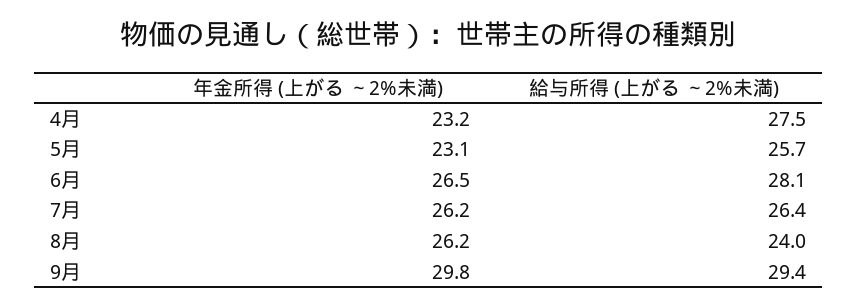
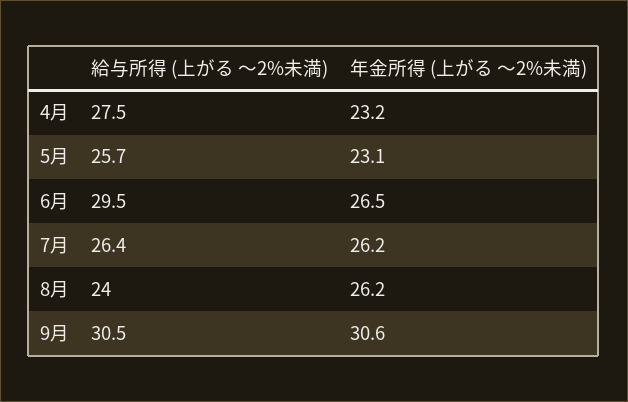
  {
    "年金所得 (上がる ～2%未満)": {
      "4月": 23.2,
      "5月": 23.1,
      "6月": 26.5,
      "7月": 26.2,
      "8月": 26.2,
-     "9月": 29.8
+     "9月": 30.6
    },
    "給与所得 (上がる ～2%未満)": {
      "4月": 27.5,
      "5月": 25.7,
-     "6月": 28.1,
+     "6月": 29.5,
      "7月": 26.4,
      "8月": 24,
-     "9月": 29.4
+     "9月": 30.5
    }
  }

